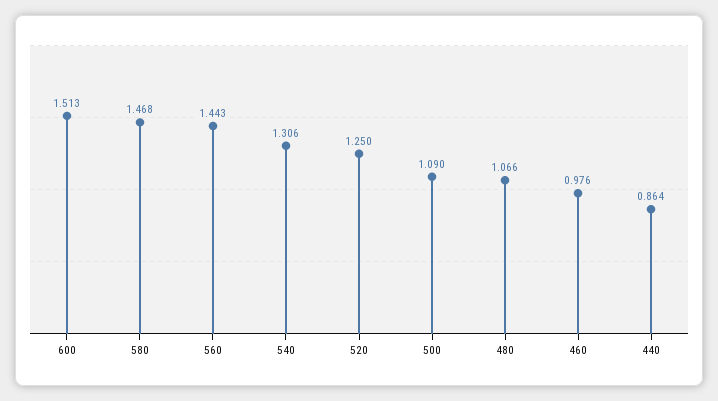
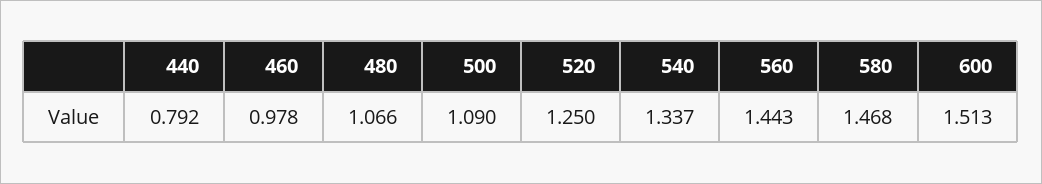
  {
    "600": 1.513,
    "580": 1.468,
    "560": 1.443,
-   "540": 1.306,
+   "540": 1.337,
    "520": 1.25,
    "500": 1.09,
    "480": 1.066,
-   "460": 0.976,
+   "460": 0.978,
-   "440": 0.864
+   "440": 0.792
  }

